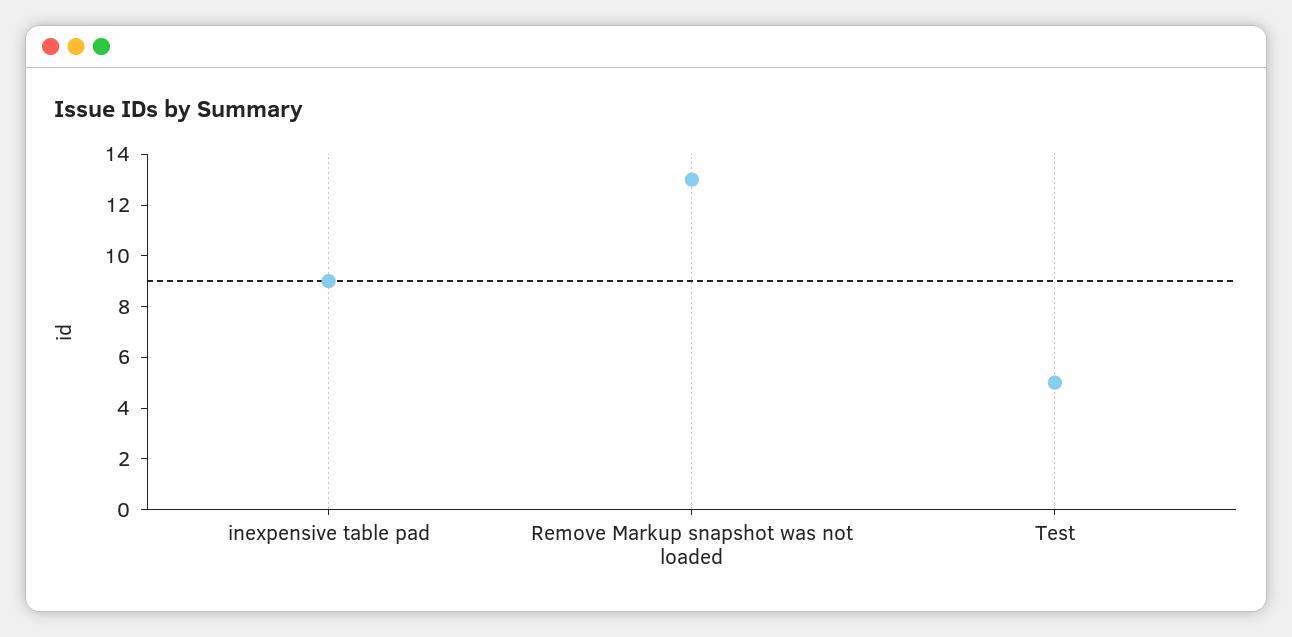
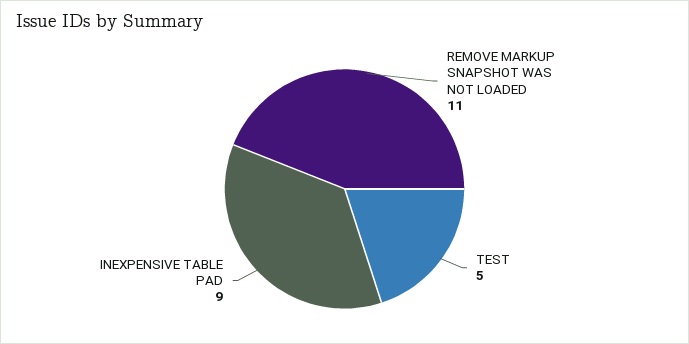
  {
    "inexpensive table pad": 9,
-   "Remove Markup snapshot was not loaded": 13,
+   "Remove Markup snapshot was not loaded": 11,
    "Test": 5
  }

